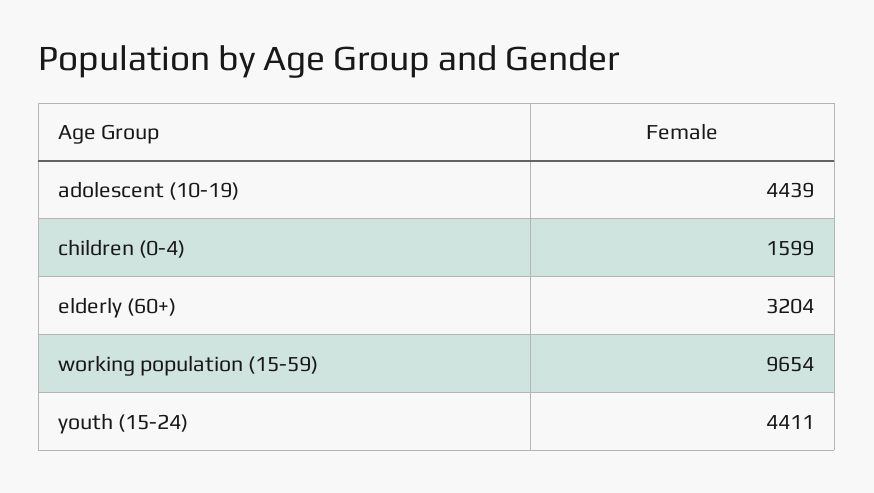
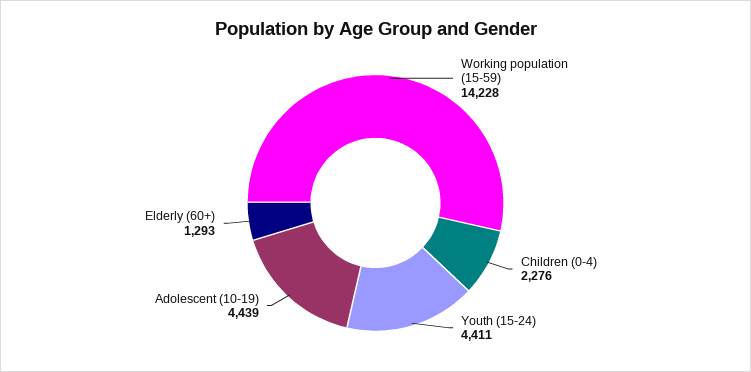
  {
    "adolescent (10-19)": 4439,
-   "children (0-4)": 1599,
+   "children (0-4)": 2276,
-   "elderly (60+)": 3204,
+   "elderly (60+)": 1293,
-   "working population (15-59)": 9654,
+   "working population (15-59)": 14228,
    "youth (15-24)": 4411
  }

